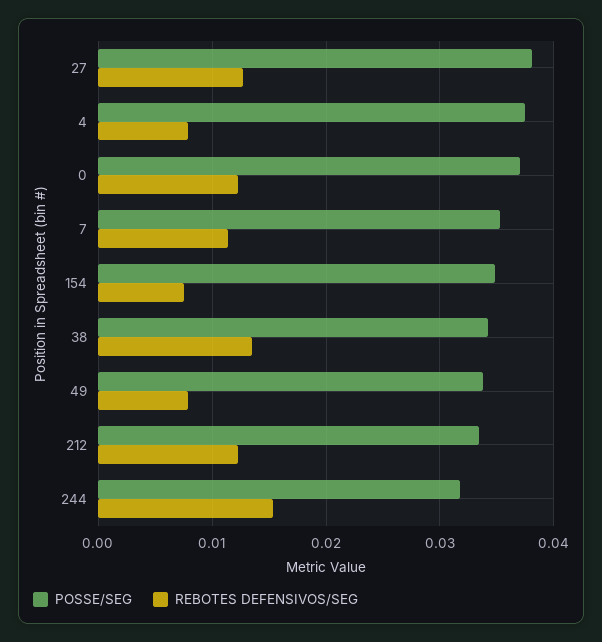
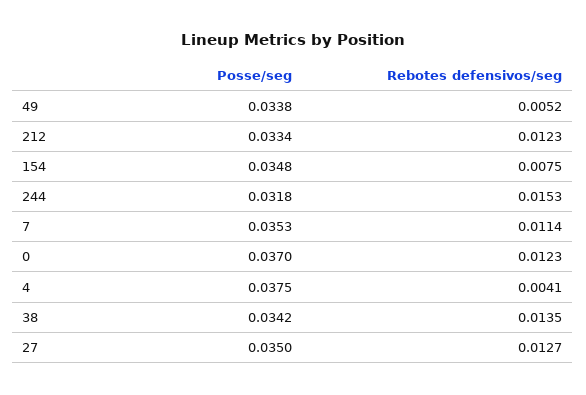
  {
    "POSSE/SEG": {
-     "27": 0.038,
+     "27": 0.035,
      "4": 0.0375,
      "0": 0.037,
      "7": 0.0353,
      "154": 0.0348,
      "38": 0.0342,
      "49": 0.0338,
      "212": 0.0334,
      "244": 0.0318
    },
    "REBOTES DEFENSIVOS/SEG": {
      "27": 0.0127,
-     "4": 0.008,
+     "4": 0.0041,
      "0": 0.0123,
      "7": 0.0114,
      "154": 0.0075,
      "38": 0.0135,
-     "49": 0.008,
+     "49": 0.0052,
      "212": 0.0123,
      "244": 0.0153
    }
  }

